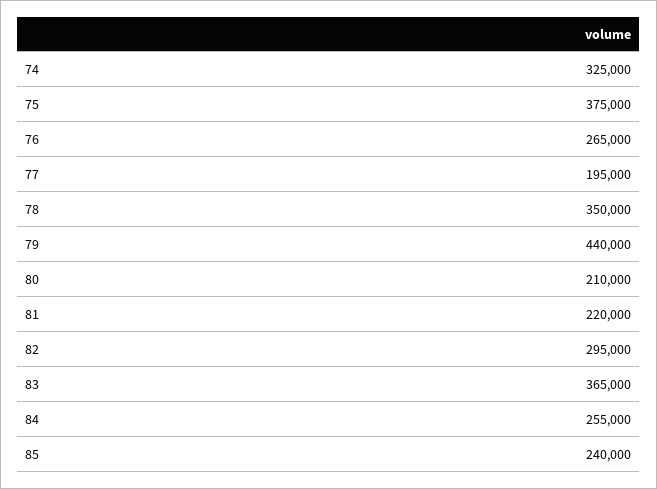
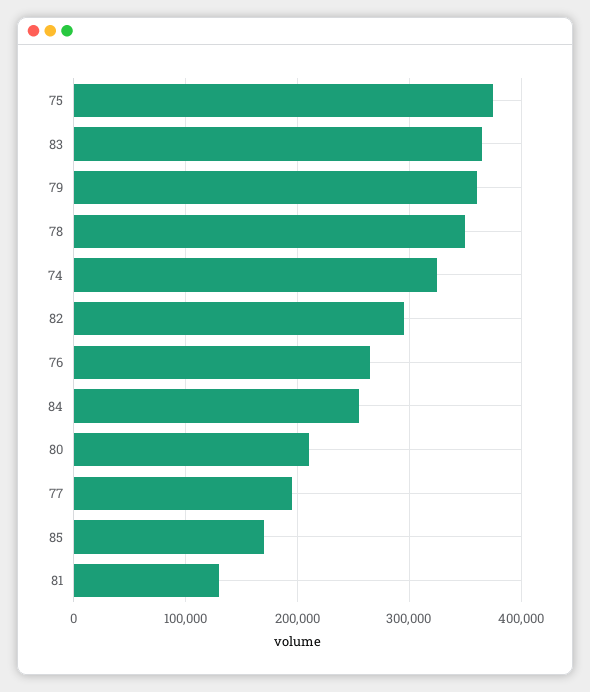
  {
    "74": 325000,
    "75": 375000,
    "76": 265000,
    "77": 195000,
    "78": 350000,
-   "79": 440000,
+   "79": 360000,
    "80": 210000,
-   "81": 220000,
+   "81": 130000,
    "82": 295000,
    "83": 365000,
    "84": 255000,
-   "85": 240000
+   "85": 170000
  }

